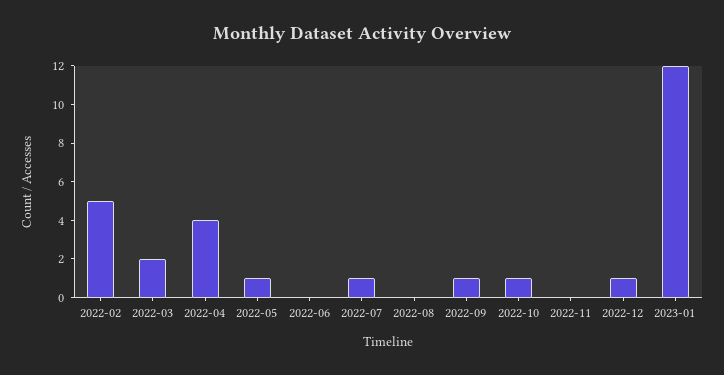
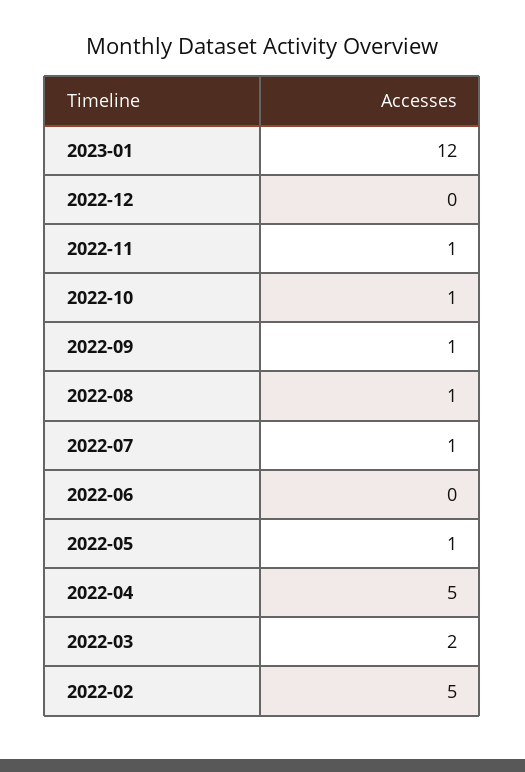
  {
    "2022-02": 5,
    "2022-03": 2,
-   "2022-04": 4,
+   "2022-04": 5,
    "2022-05": 1,
    "2022-06": 0,
    "2022-07": 1,
-   "2022-08": 0,
+   "2022-08": 1,
    "2022-09": 1,
    "2022-10": 1,
-   "2022-11": 0,
+   "2022-11": 1,
-   "2022-12": 1,
+   "2022-12": 0,
    "2023-01": 12
  }

